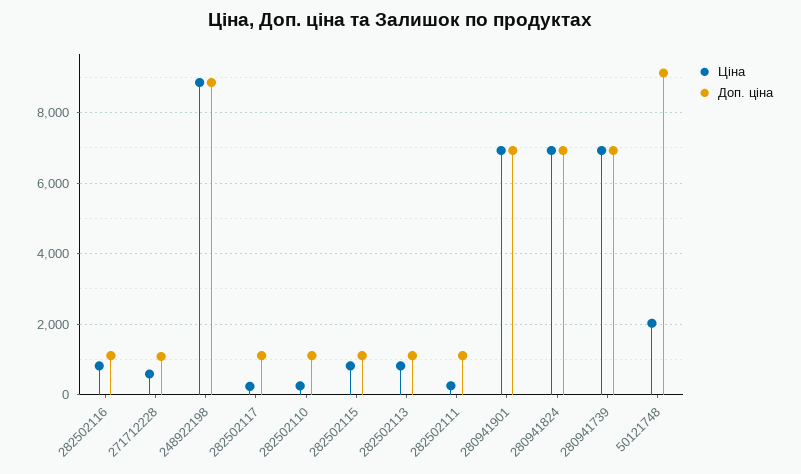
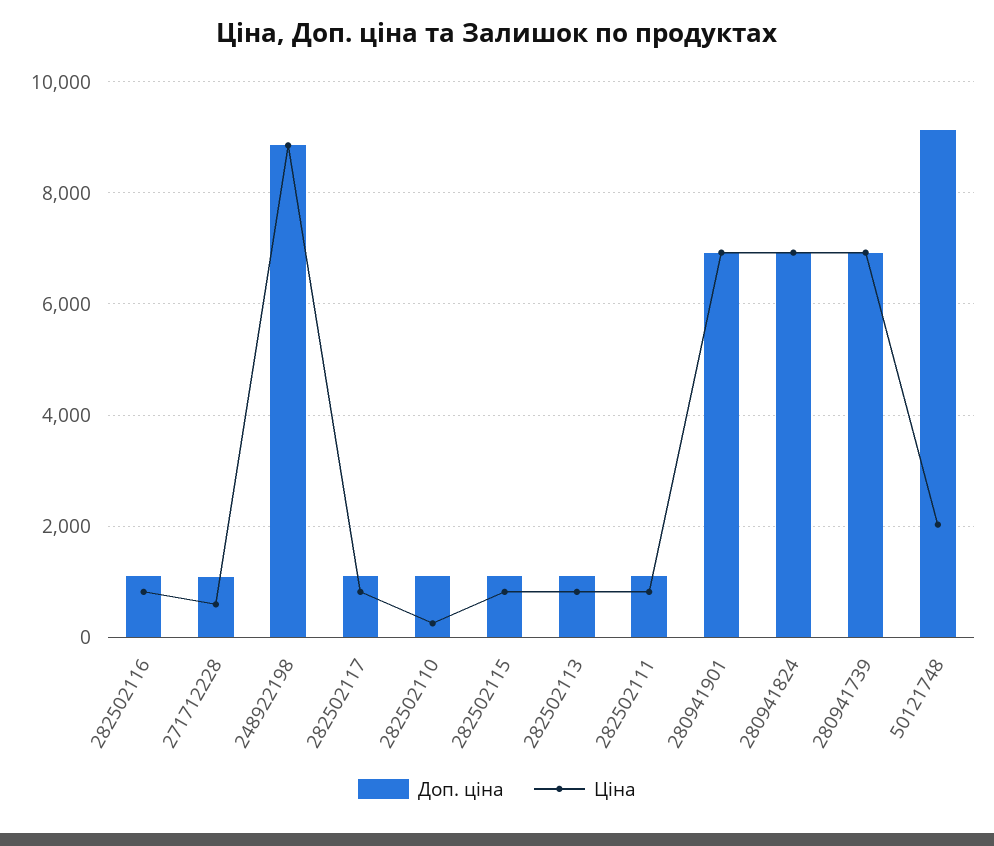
  {
    "Ціна": {
      "282502116": 800,
      "271712228": 600,
      "248922198": 8800,
-     "282502117": 200,
+     "282502117": 800,
      "282502110": 200,
      "282502115": 800,
      "282502113": 800,
-     "282502111": 200,
+     "282502111": 800,
      "280941901": 7000,
      "280941824": 7000,
      "280941739": 7000,
      "50121748": 2000
    },
    "Доп. ціна": {
      "282502116": 1200,
      "271712228": 1000,
      "248922198": 8800,
      "282502117": 1200,
      "282502110": 1200,
      "282502115": 1200,
      "282502113": 1200,
      "282502111": 1200,
      "280941901": 7000,
      "280941824": 7000,
      "280941739": 7000,
      "50121748": 9200
    }
  }

